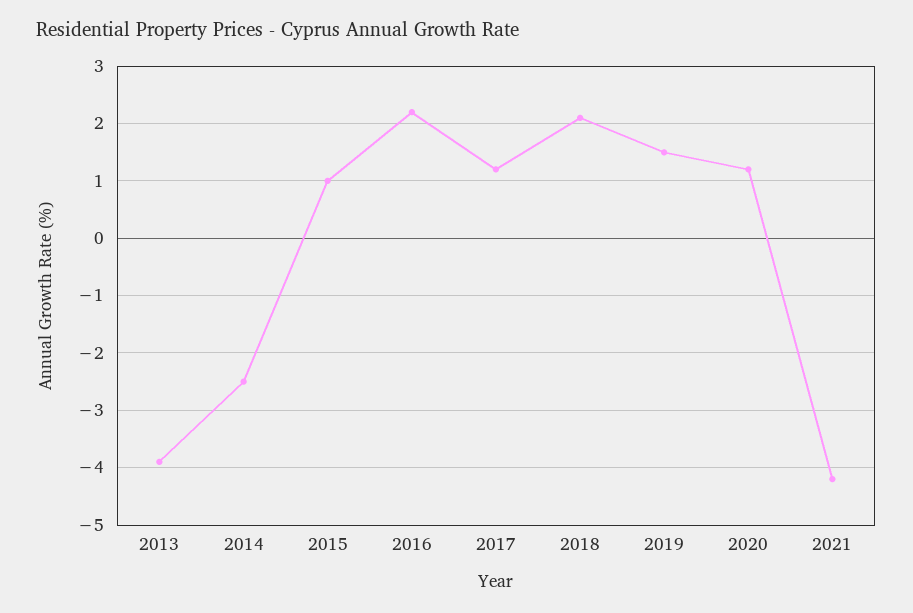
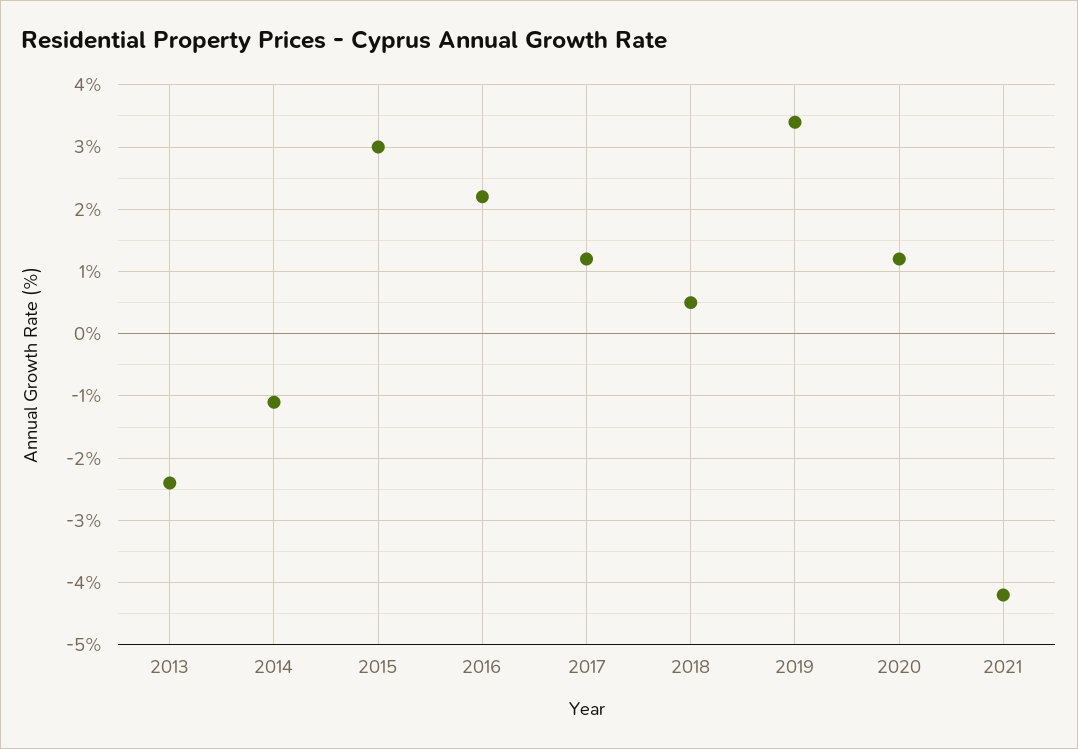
  {
-   "2013": -4,
+   "2013": -2.4,
-   "2014": -2.5,
+   "2014": -1.1,
-   "2015": 1,
+   "2015": 3,
    "2016": 2.2,
    "2017": 1.2,
-   "2018": 2,
+   "2018": 0.5,
-   "2019": 1.5,
+   "2019": 3.4,
    "2020": 1.2,
    "2021": -4.2
  }

